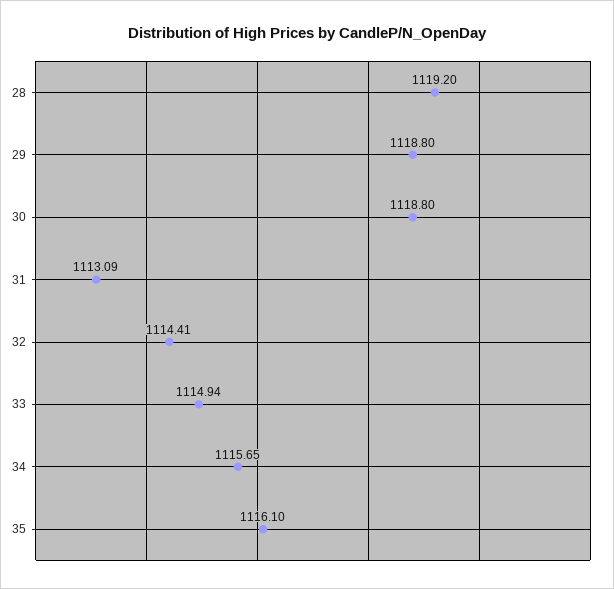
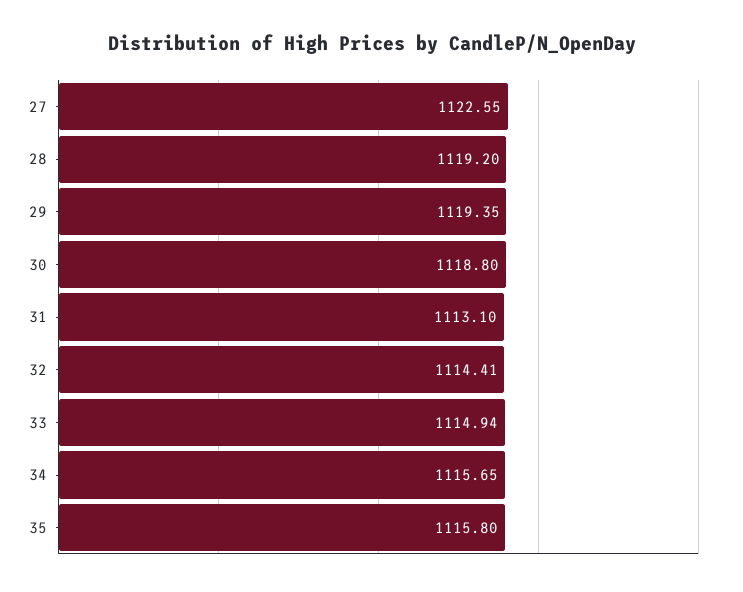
  {
    "28": 1119.2,
-   "29": 1118.8,
+   "29": 1119.35,
    "30": 1118.8,
-   "31": 1113.09,
+   "31": 1113.1,
    "32": 1114.41,
    "33": 1114.94,
    "34": 1115.65,
-   "35": 1116.1
+   "35": 1115.8,
+   "27": 1122.55
  }

